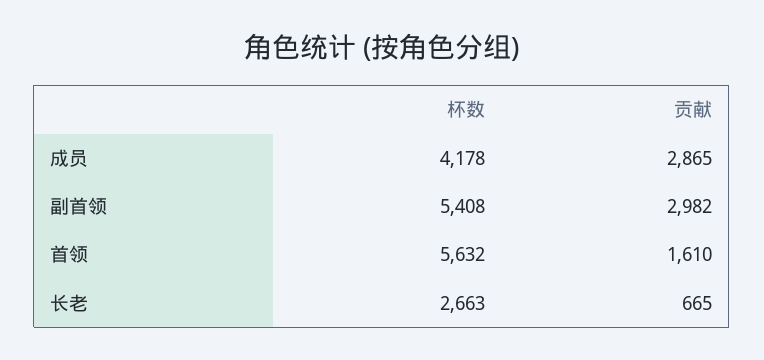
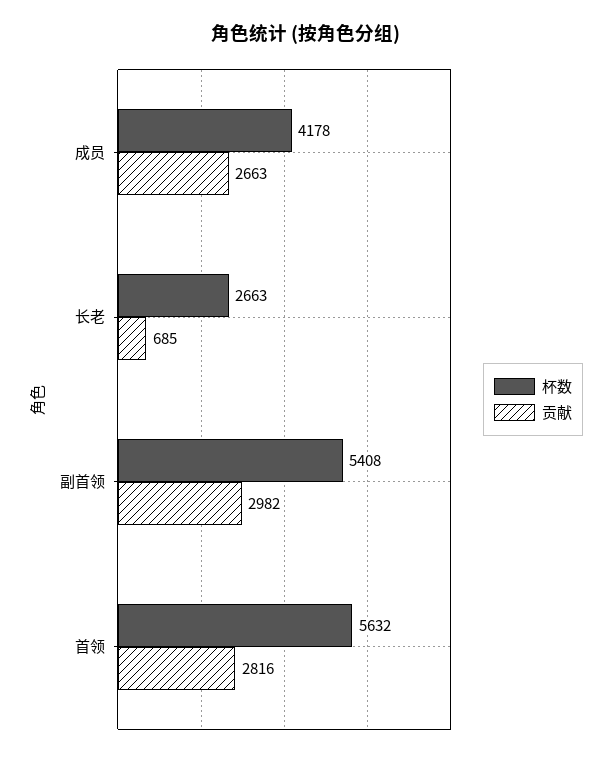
  {
    "杯数": {
      "成员": 4178,
      "副首领": 5408,
      "首领": 5632,
      "长老": 2663
    },
    "贡献": {
-     "成员": 2865,
+     "成员": 2663,
      "副首领": 2982,
-     "首领": 1610,
+     "首领": 2816,
-     "长老": 665
+     "长老": 685
    }
  }

